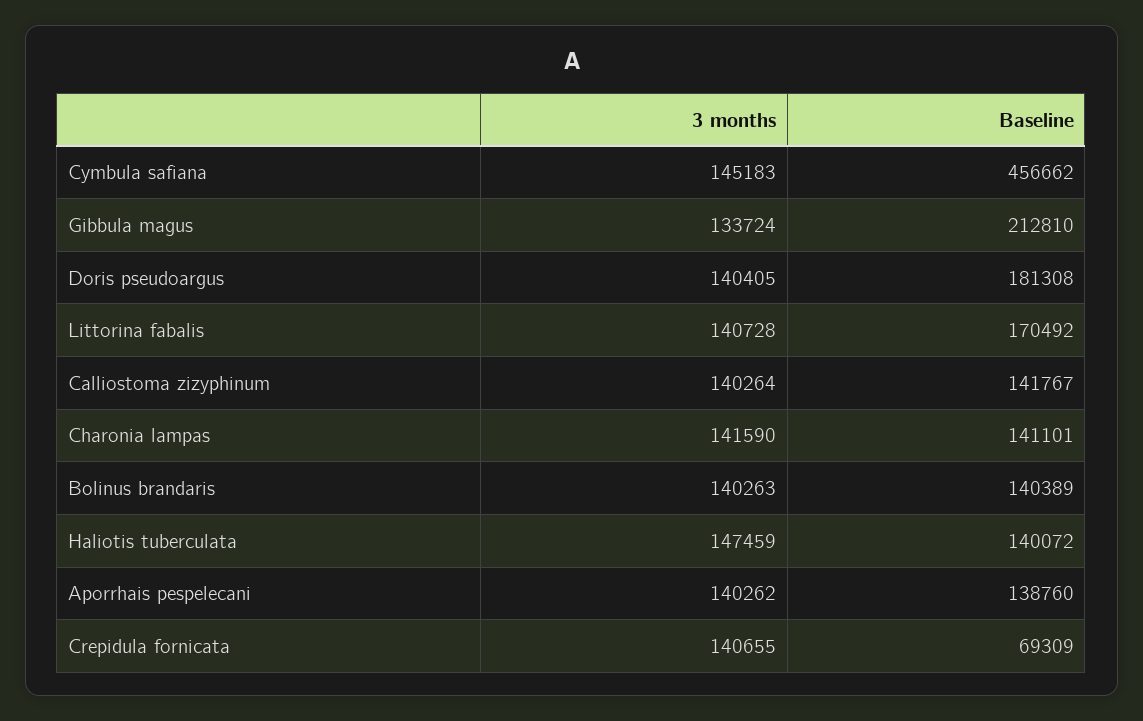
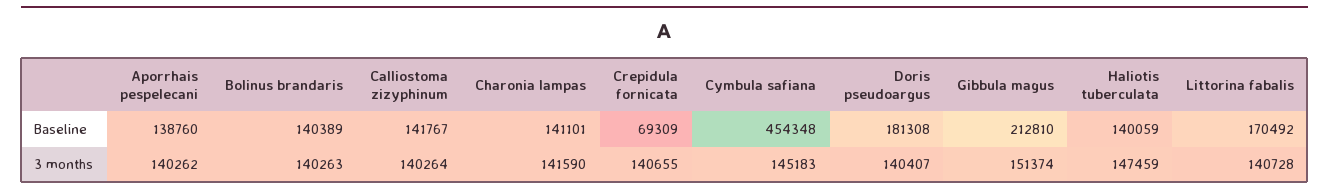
  {
    "3 months": {
      "Cymbula safiana": 145183,
-     "Gibbula magus": 133724,
+     "Gibbula magus": 151374,
-     "Doris pseudoargus": 140405,
+     "Doris pseudoargus": 140407,
      "Littorina fabalis": 140728,
      "Calliostoma zizyphinum": 140264,
      "Charonia lampas": 141590,
      "Bolinus brandaris": 140263,
      "Haliotis tuberculata": 147459,
      "Aporrhais pespelecani": 140262,
      "Crepidula fornicata": 140655
    },
    "Baseline": {
-     "Cymbula safiana": 456662,
+     "Cymbula safiana": 454348,
      "Gibbula magus": 212810,
      "Doris pseudoargus": 181308,
      "Littorina fabalis": 170492,
      "Calliostoma zizyphinum": 141767,
      "Charonia lampas": 141101,
      "Bolinus brandaris": 140389,
-     "Haliotis tuberculata": 140072,
+     "Haliotis tuberculata": 140059,
      "Aporrhais pespelecani": 138760,
      "Crepidula fornicata": 69309
    }
  }

